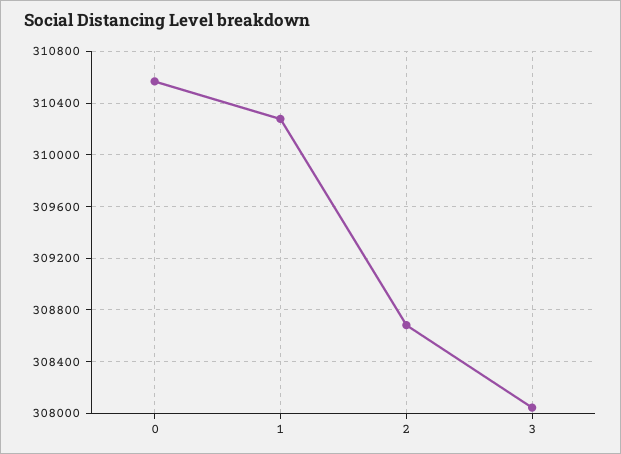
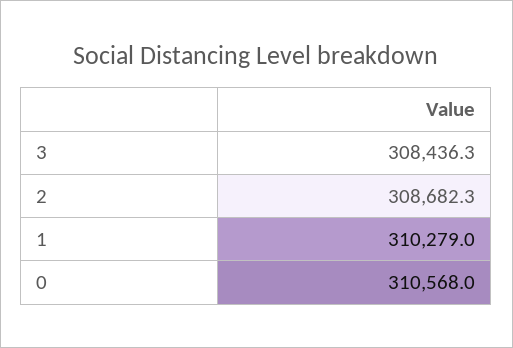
  {
    "0": 310568,
    "1": 310279,
    "2": 308682.3,
-   "3": 308050
+   "3": 308436.3
  }

